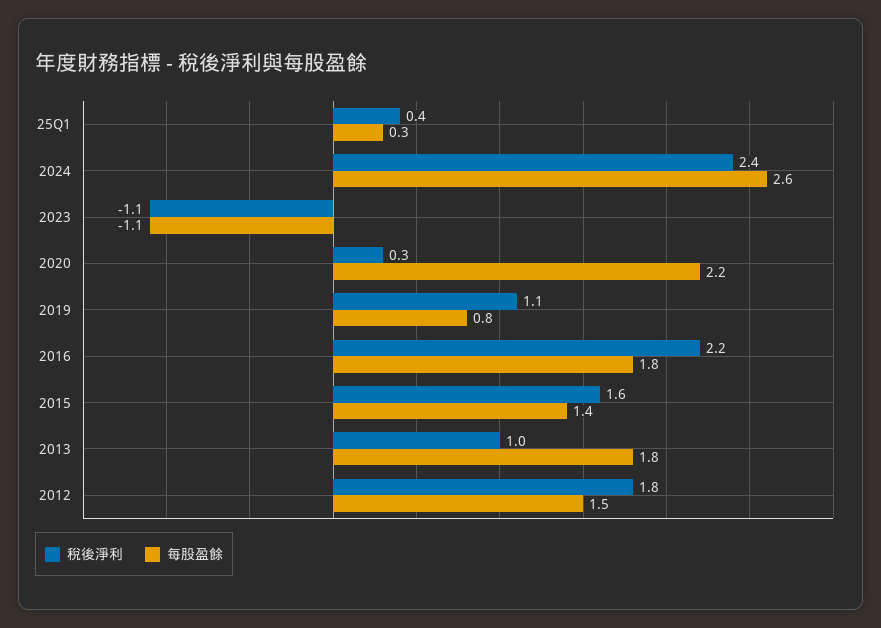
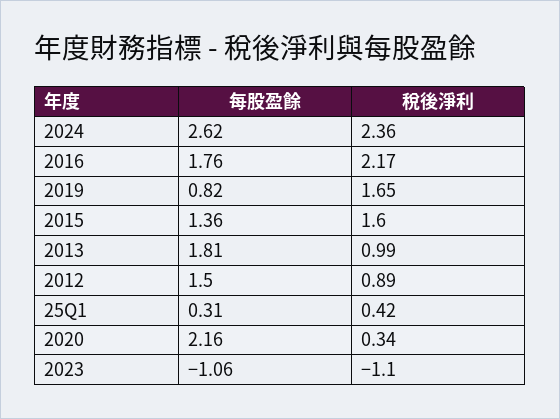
  {
    "稅後淨利": {
      "25Q1": 0.42,
      "2024": 2.36,
      "2023": -1.1,
      "2020": 0.34,
-     "2019": 1.1,
+     "2019": 1.65,
      "2016": 2.17,
      "2015": 1.6,
      "2013": 0.99,
-     "2012": 1.8
+     "2012": 0.89
    },
    "每股盈餘": {
      "25Q1": 0.31,
      "2024": 2.62,
      "2023": -1.06,
      "2020": 2.16,
      "2019": 0.82,
      "2016": 1.76,
      "2015": 1.36,
      "2013": 1.81,
      "2012": 1.5
    }
  }

